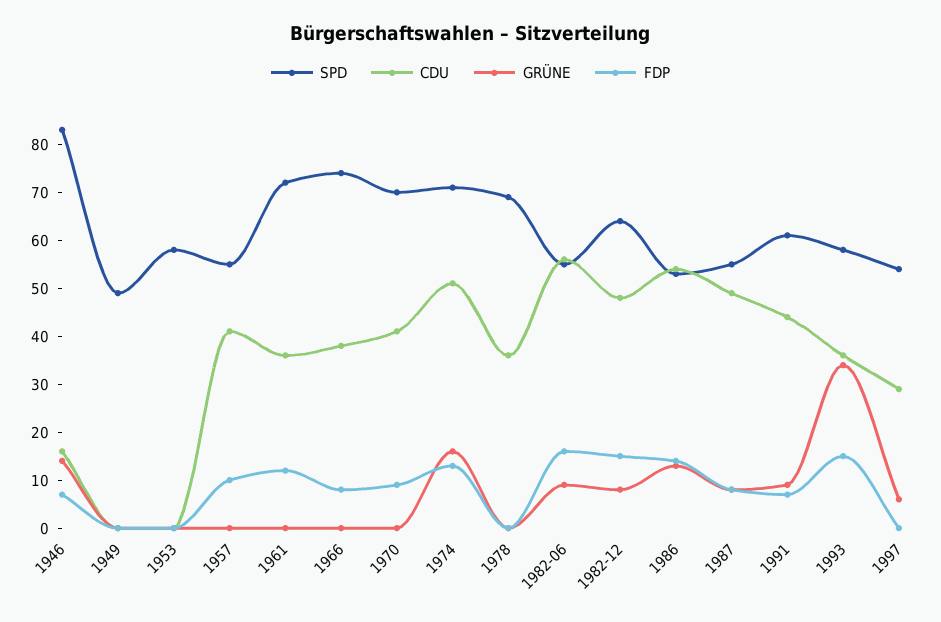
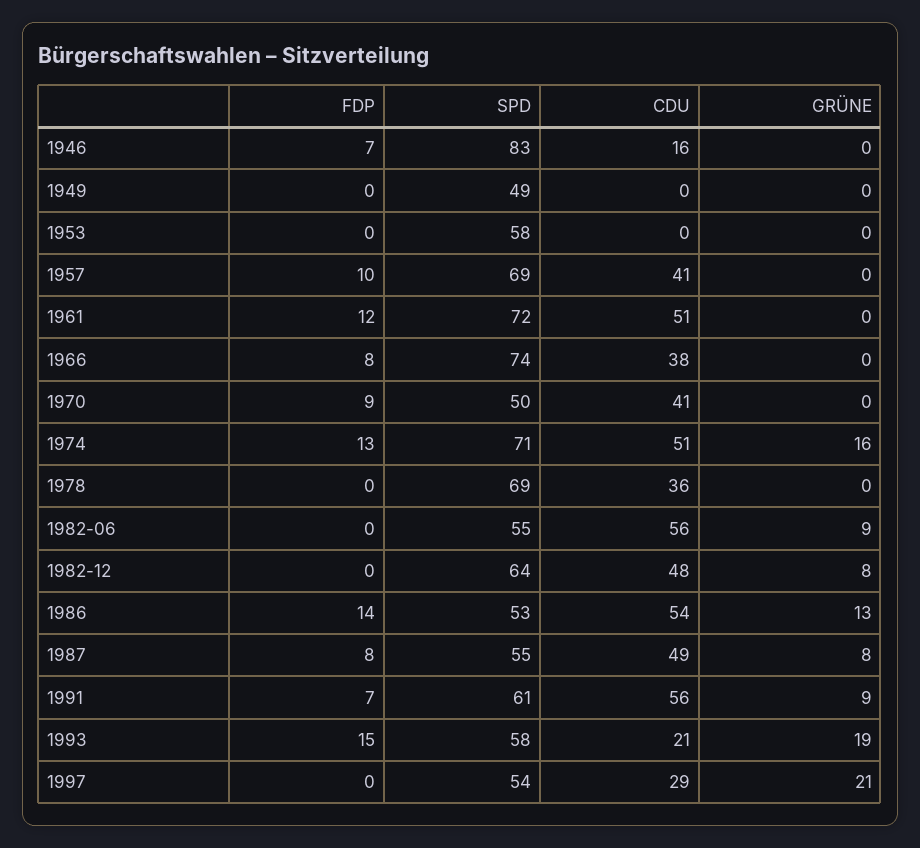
  {
    "SPD": {
      "1946": 83,
      "1949": 49,
      "1953": 58,
-     "1957": 55,
+     "1957": 69,
      "1961": 72,
      "1966": 74,
-     "1970": 70,
+     "1970": 50,
      "1974": 71,
      "1978": 69,
      "1982-06": 55,
      "1982-12": 64,
      "1986": 53,
      "1987": 55,
      "1991": 61,
      "1993": 58,
      "1997": 54
    },
    "CDU": {
      "1946": 16,
      "1949": 0,
      "1953": 0,
      "1957": 41,
-     "1961": 35,
+     "1961": 51,
      "1966": 38,
      "1970": 41,
      "1974": 51,
      "1978": 36,
      "1982-06": 56,
      "1982-12": 48,
      "1986": 54,
      "1987": 49,
-     "1991": 45,
+     "1991": 56,
-     "1993": 35,
+     "1993": 21,
      "1997": 29
    },
    "GRÜNE": {
-     "1946": 15,
+     "1946": 0,
      "1949": 0,
      "1953": 0,
      "1957": 0,
      "1961": 0,
      "1966": 0,
      "1970": 0,
      "1974": 16,
      "1978": 0,
      "1982-06": 9,
      "1982-12": 8,
      "1986": 13,
      "1987": 8,
      "1991": 9,
-     "1993": 35,
+     "1993": 19,
-     "1997": 5
+     "1997": 21
    },
    "FDP": {
      "1946": 7,
      "1949": 0,
      "1953": 0,
      "1957": 10,
      "1961": 12,
      "1966": 8,
      "1970": 9,
      "1974": 13,
      "1978": 0,
-     "1982-06": 15,
+     "1982-06": 0,
-     "1982-12": 15,
+     "1982-12": 0,
      "1986": 14,
      "1987": 8,
      "1991": 7,
      "1993": 15,
      "1997": 0
    }
  }

